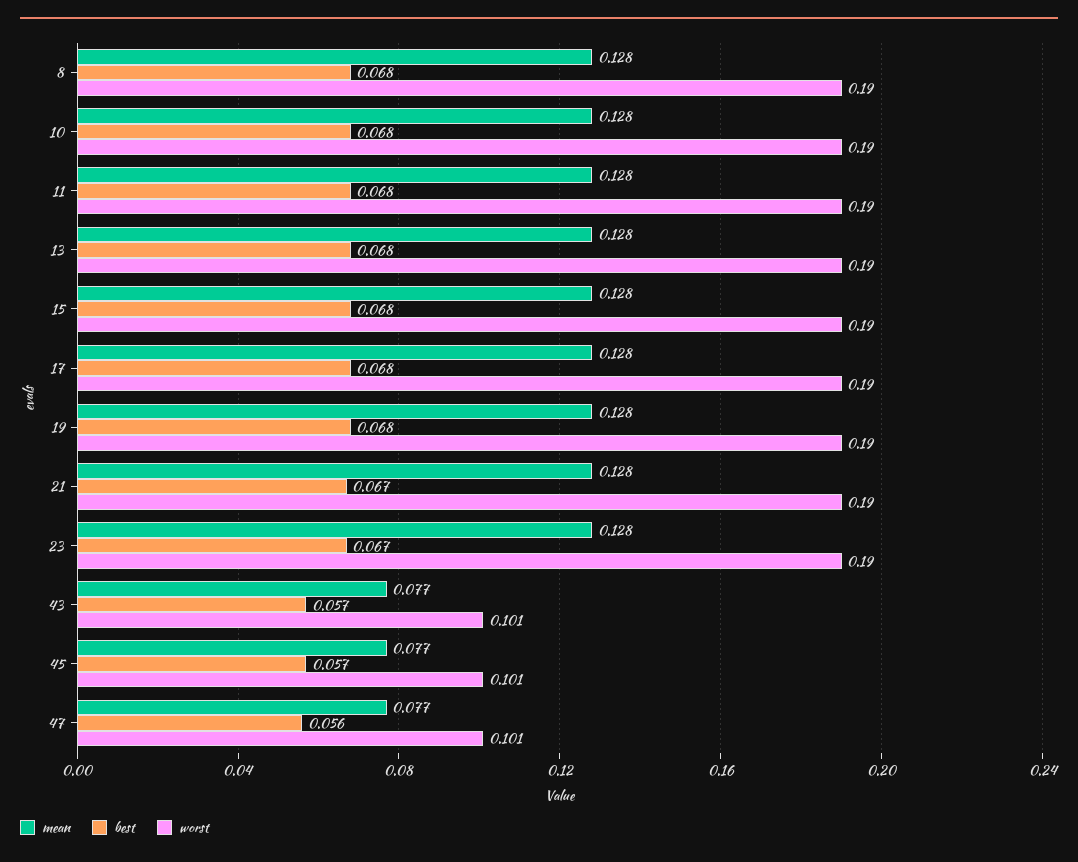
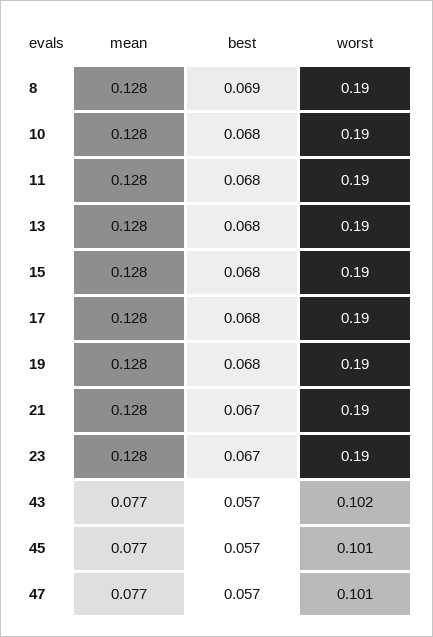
  {
    "mean": {
      "8": 0.128,
      "10": 0.128,
      "11": 0.128,
      "13": 0.128,
      "15": 0.128,
      "17": 0.128,
      "19": 0.128,
      "21": 0.128,
      "23": 0.128,
      "43": 0.077,
      "45": 0.077,
      "47": 0.077
    },
    "best": {
-     "8": 0.068,
+     "8": 0.069,
      "10": 0.068,
      "11": 0.068,
      "13": 0.068,
      "15": 0.068,
      "17": 0.068,
      "19": 0.068,
      "21": 0.067,
      "23": 0.067,
      "43": 0.057,
      "45": 0.057,
-     "47": 0.056
+     "47": 0.057
    },
    "worst": {
      "8": 0.19,
      "10": 0.19,
      "11": 0.19,
      "13": 0.19,
      "15": 0.19,
      "17": 0.19,
      "19": 0.19,
      "21": 0.19,
      "23": 0.19,
-     "43": 0.101,
+     "43": 0.102,
      "45": 0.101,
      "47": 0.101
    }
  }

